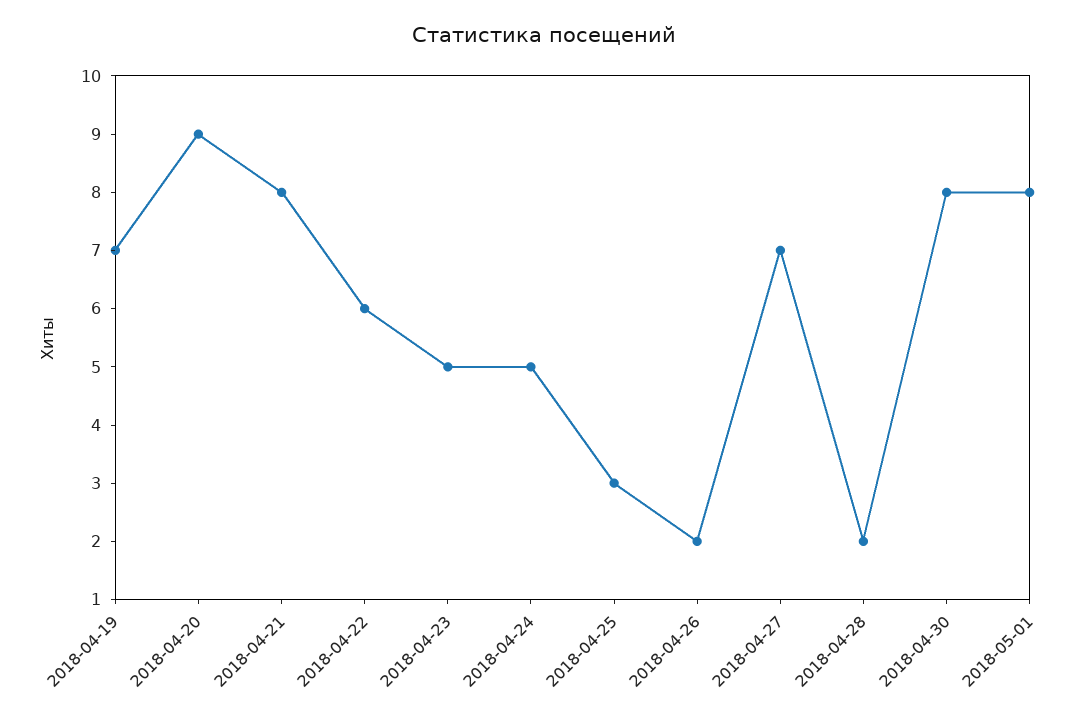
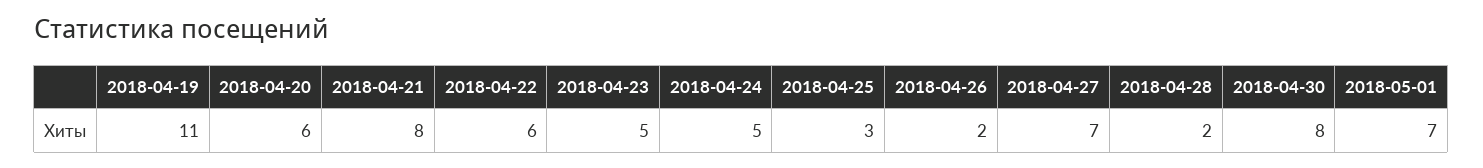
  {
-   "2018-04-19": 7,
+   "2018-04-19": 11,
-   "2018-04-20": 9,
+   "2018-04-20": 6,
    "2018-04-21": 8,
    "2018-04-22": 6,
    "2018-04-23": 5,
    "2018-04-24": 5,
    "2018-04-25": 3,
    "2018-04-26": 2,
    "2018-04-27": 7,
    "2018-04-28": 2,
    "2018-04-30": 8,
-   "2018-05-01": 8
+   "2018-05-01": 7
  }

